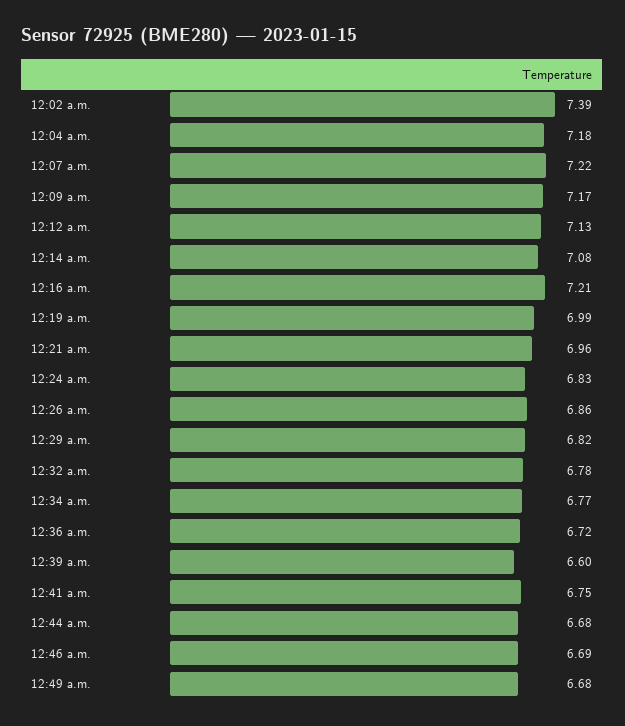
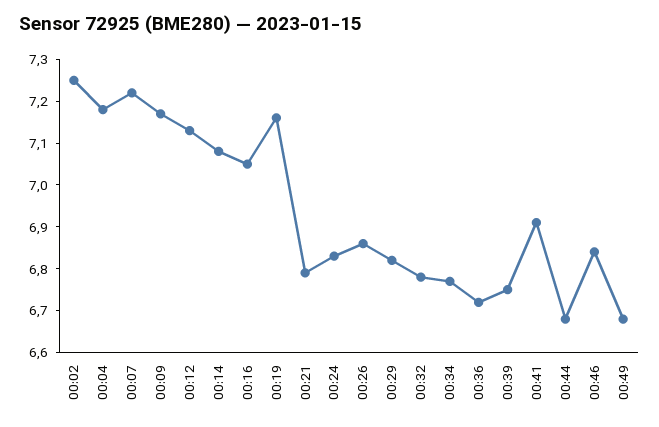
  {
-   "12:02 a.m.": 7.39,
+   "12:02 a.m.": 7.25,
    "12:04 a.m.": 7.18,
    "12:07 a.m.": 7.22,
    "12:09 a.m.": 7.17,
    "12:12 a.m.": 7.13,
    "12:14 a.m.": 7.08,
-   "12:16 a.m.": 7.21,
+   "12:16 a.m.": 7.05,
-   "12:19 a.m.": 6.99,
+   "12:19 a.m.": 7.15,
-   "12:21 a.m.": 6.96,
+   "12:21 a.m.": 6.8,
    "12:24 a.m.": 6.83,
    "12:26 a.m.": 6.86,
    "12:29 a.m.": 6.82,
    "12:32 a.m.": 6.78,
    "12:34 a.m.": 6.77,
    "12:36 a.m.": 6.72,
-   "12:39 a.m.": 6.6,
+   "12:39 a.m.": 6.75,
-   "12:41 a.m.": 6.75,
+   "12:41 a.m.": 6.9,
    "12:44 a.m.": 6.68,
-   "12:46 a.m.": 6.69,
+   "12:46 a.m.": 6.85,
    "12:49 a.m.": 6.68
  }

